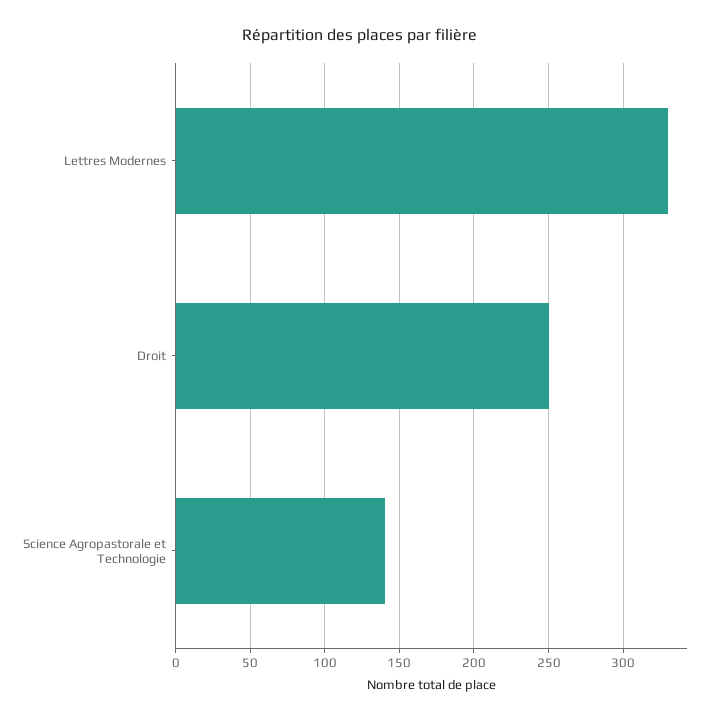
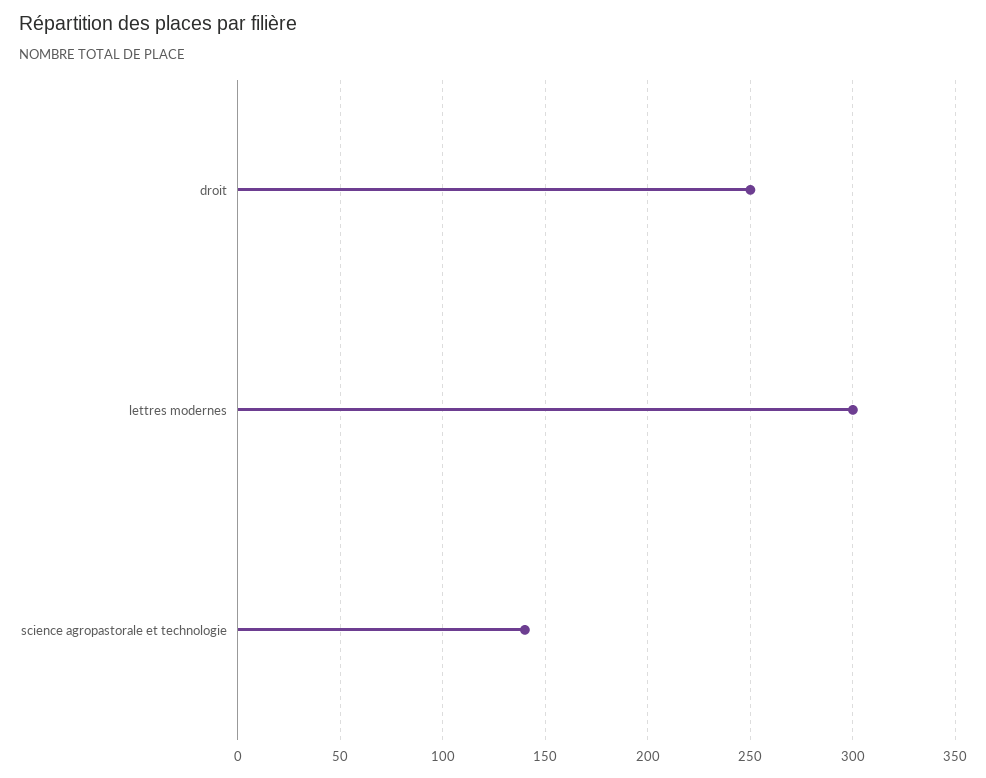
  {
-   "Lettres Modernes": 330,
+   "Lettres Modernes": 300,
    "Droit": 250,
    "Science Agropastorale et Technologie": 140
  }

